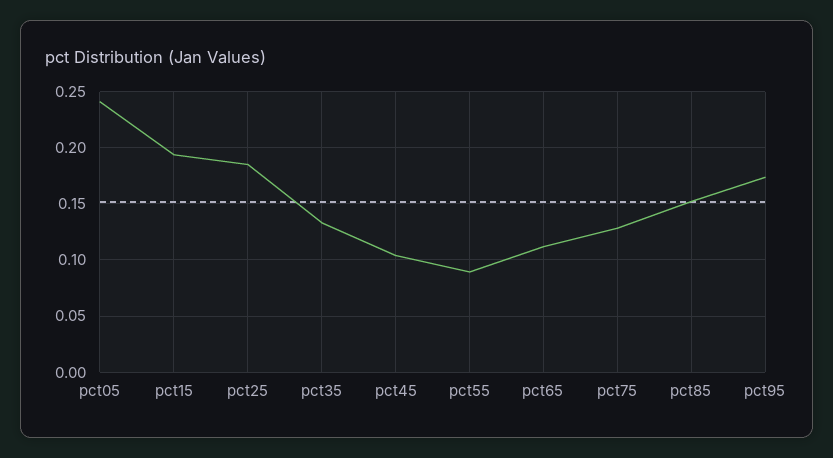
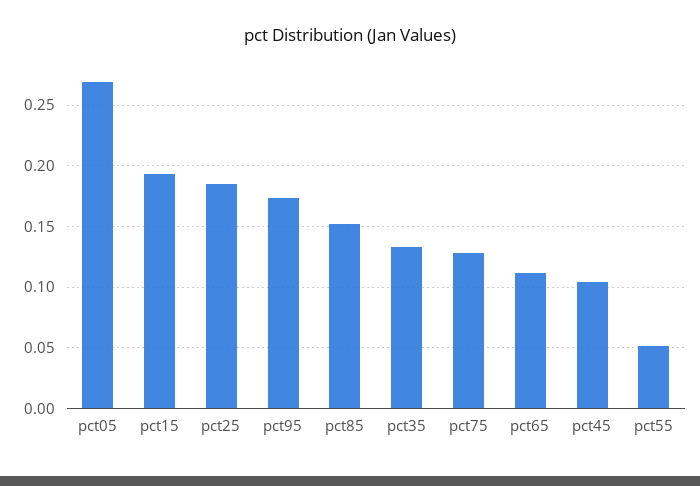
  {
-   "pct05": 0.24,
+   "pct05": 0.27,
    "pct15": 0.195,
    "pct25": 0.185,
    "pct35": 0.135,
    "pct45": 0.105,
-   "pct55": 0.09,
+   "pct55": 0.05,
    "pct65": 0.11,
    "pct75": 0.13,
    "pct85": 0.15,
    "pct95": 0.175
  }

